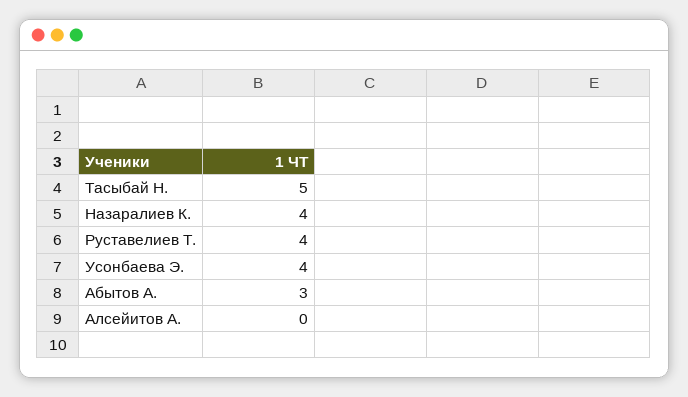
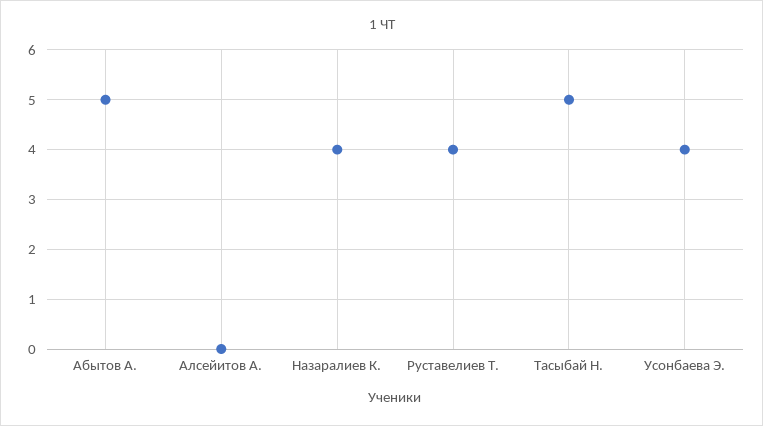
  {
    "Тасыбай Н.": 5,
    "Назаралиев К.": 4,
    "Руставелиев Т.": 4,
    "Усонбаева Э.": 4,
-   "Абытов А.": 3,
+   "Абытов А.": 5,
    "Алсейитов А.": 0
  }

